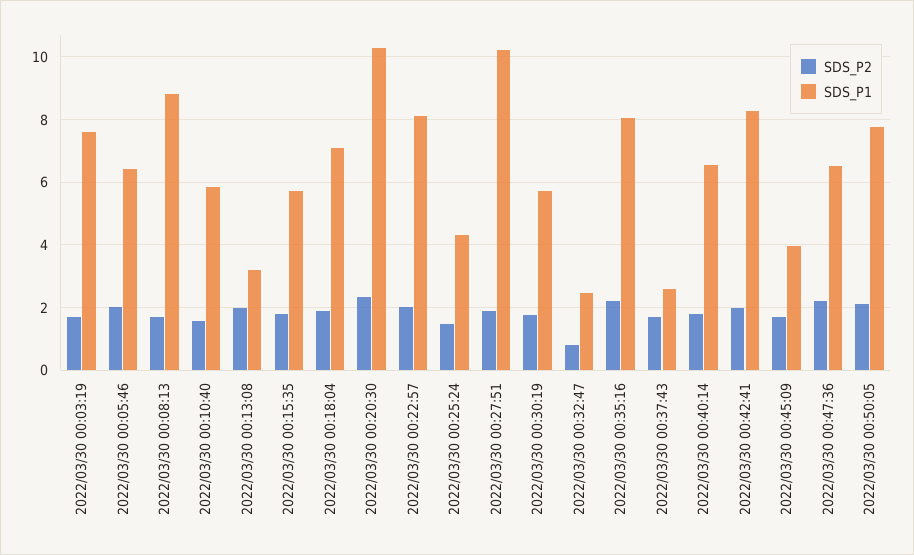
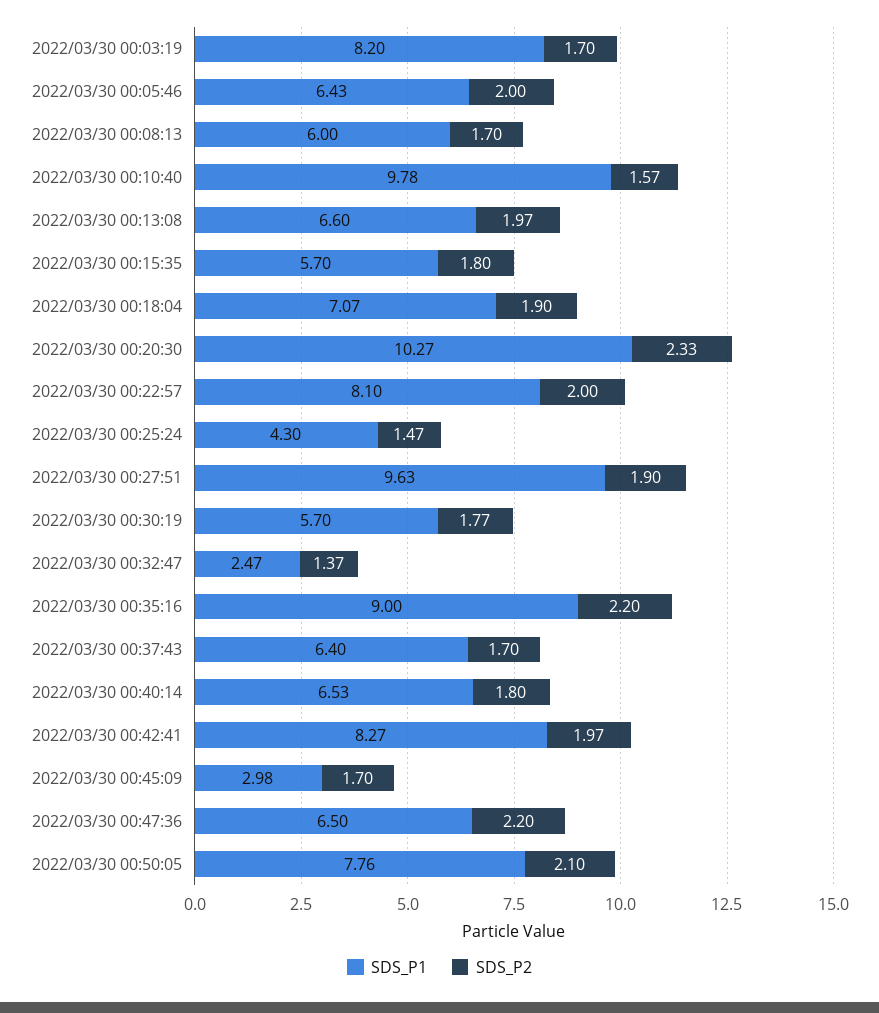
  {
    "SDS_P2": {
      "2022/03/30 00:03:19": 1.7,
      "2022/03/30 00:05:46": 2,
      "2022/03/30 00:08:13": 1.7,
      "2022/03/30 00:10:40": 1.57,
      "2022/03/30 00:13:08": 1.97,
      "2022/03/30 00:15:35": 1.8,
      "2022/03/30 00:18:04": 1.9,
      "2022/03/30 00:20:30": 2.33,
      "2022/03/30 00:22:57": 2,
      "2022/03/30 00:25:24": 1.47,
      "2022/03/30 00:27:51": 1.9,
      "2022/03/30 00:30:19": 1.77,
-     "2022/03/30 00:32:47": 0.8,
+     "2022/03/30 00:32:47": 1.37,
      "2022/03/30 00:35:16": 2.2,
      "2022/03/30 00:37:43": 1.7,
      "2022/03/30 00:40:14": 1.8,
      "2022/03/30 00:42:41": 1.97,
      "2022/03/30 00:45:09": 1.7,
      "2022/03/30 00:47:36": 2.2,
      "2022/03/30 00:50:05": 2.1
    },
    "SDS_P1": {
-     "2022/03/30 00:03:19": 7.6,
+     "2022/03/30 00:03:19": 8.2,
      "2022/03/30 00:05:46": 6.43,
-     "2022/03/30 00:08:13": 8.8,
+     "2022/03/30 00:08:13": 6,
-     "2022/03/30 00:10:40": 5.8,
+     "2022/03/30 00:10:40": 9.78,
-     "2022/03/30 00:13:08": 3.2,
+     "2022/03/30 00:13:08": 6.6,
      "2022/03/30 00:15:35": 5.7,
      "2022/03/30 00:18:04": 7.07,
      "2022/03/30 00:20:30": 10.27,
      "2022/03/30 00:22:57": 8.1,
      "2022/03/30 00:25:24": 4.3,
-     "2022/03/30 00:27:51": 10.2,
+     "2022/03/30 00:27:51": 9.63,
      "2022/03/30 00:30:19": 5.7,
      "2022/03/30 00:32:47": 2.47,
-     "2022/03/30 00:35:16": 8,
+     "2022/03/30 00:35:16": 9,
-     "2022/03/30 00:37:43": 2.6,
+     "2022/03/30 00:37:43": 6.4,
      "2022/03/30 00:40:14": 6.53,
      "2022/03/30 00:42:41": 8.27,
-     "2022/03/30 00:45:09": 4,
+     "2022/03/30 00:45:09": 2.98,
      "2022/03/30 00:47:36": 6.5,
      "2022/03/30 00:50:05": 7.76
    }
  }

